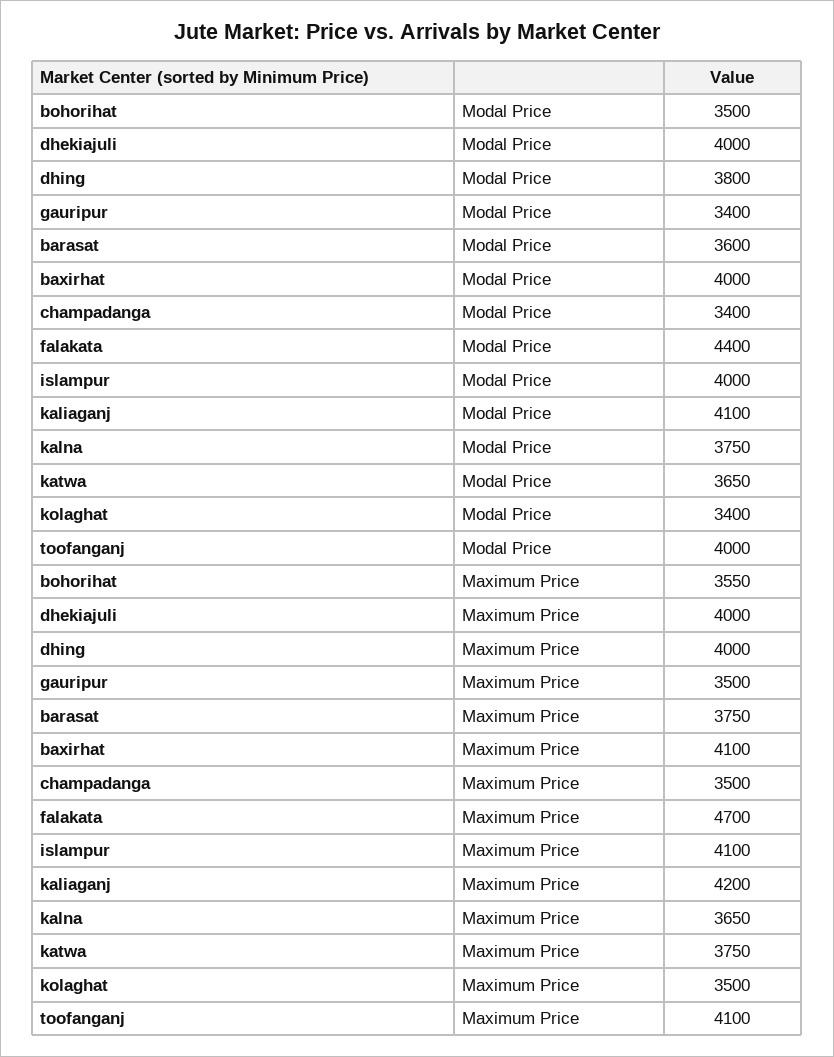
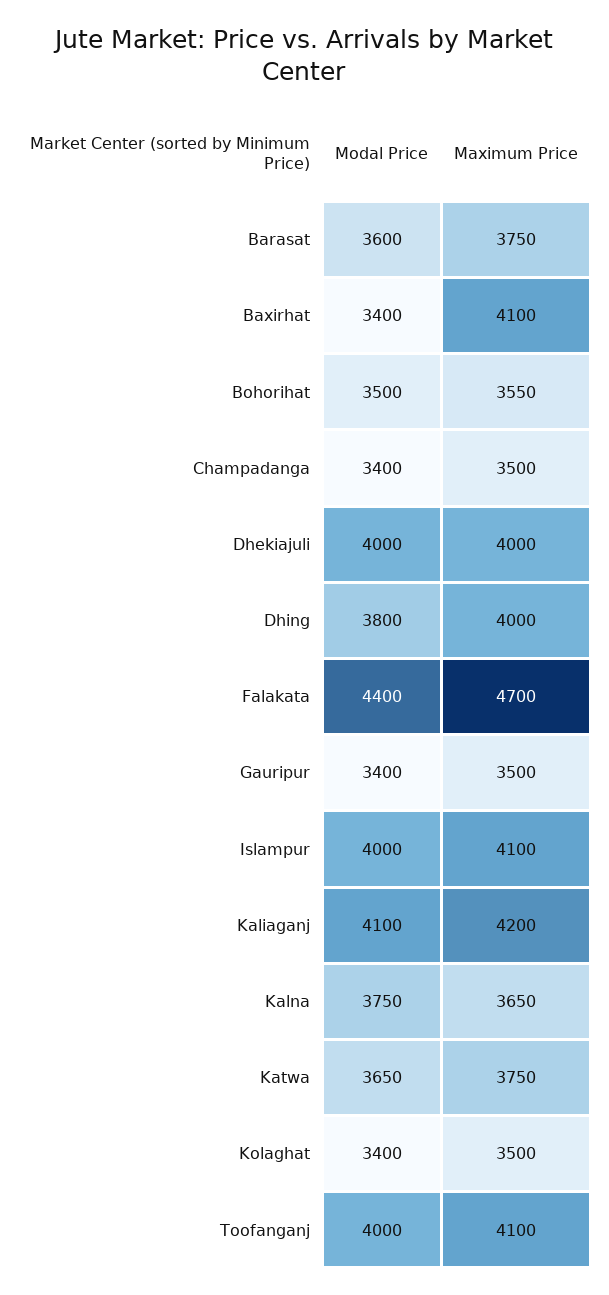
  {
    "bohorihat": {
      "Modal Price": 3500,
      "Maximum Price": 3550
    },
    "dhekiajuli": {
      "Modal Price": 4000,
      "Maximum Price": 4000
    },
    "dhing": {
      "Modal Price": 3800,
      "Maximum Price": 4000
    },
    "gauripur": {
      "Modal Price": 3400,
      "Maximum Price": 3500
    },
    "barasat": {
      "Modal Price": 3600,
      "Maximum Price": 3750
    },
    "baxirhat": {
-     "Modal Price": 4000,
+     "Modal Price": 3400,
      "Maximum Price": 4100
    },
    "champadanga": {
      "Modal Price": 3400,
      "Maximum Price": 3500
    },
    "falakata": {
      "Modal Price": 4400,
      "Maximum Price": 4700
    },
    "islampur": {
      "Modal Price": 4000,
      "Maximum Price": 4100
    },
    "kaliaganj": {
      "Modal Price": 4100,
      "Maximum Price": 4200
    },
    "kalna": {
      "Modal Price": 3750,
      "Maximum Price": 3650
    },
    "katwa": {
      "Modal Price": 3650,
      "Maximum Price": 3750
    },
    "kolaghat": {
      "Modal Price": 3400,
      "Maximum Price": 3500
    },
    "toofanganj": {
      "Modal Price": 4000,
      "Maximum Price": 4100
    }
  }

